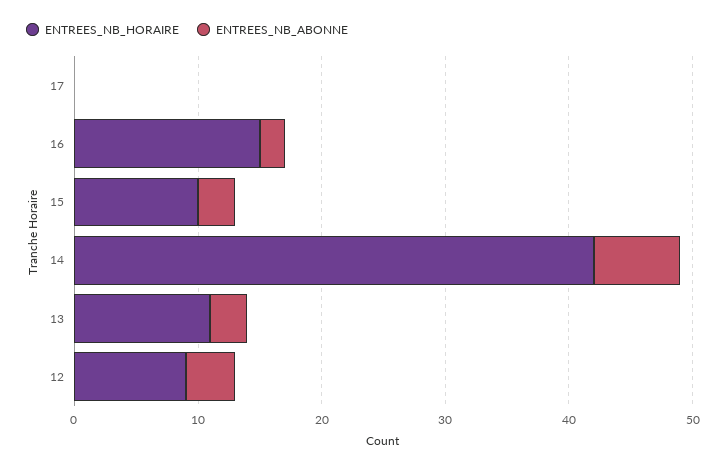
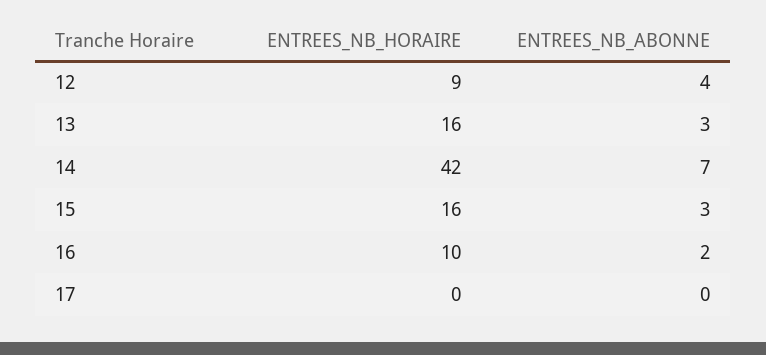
  {
    "ENTREES_NB_HORAIRE": {
      "17": 0,
-     "16": 15,
+     "16": 10,
-     "15": 10,
+     "15": 16,
      "14": 42,
-     "13": 11,
+     "13": 16,
      "12": 9
    },
    "ENTREES_NB_ABONNE": {
      "17": 0,
      "16": 2,
      "15": 3,
      "14": 7,
      "13": 3,
      "12": 4
    }
  }

